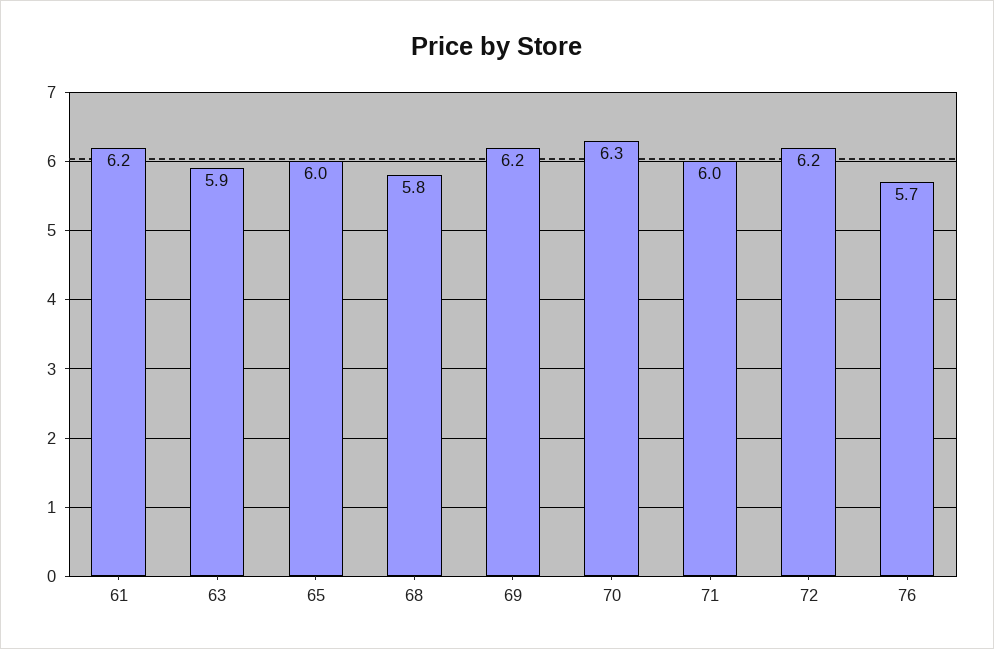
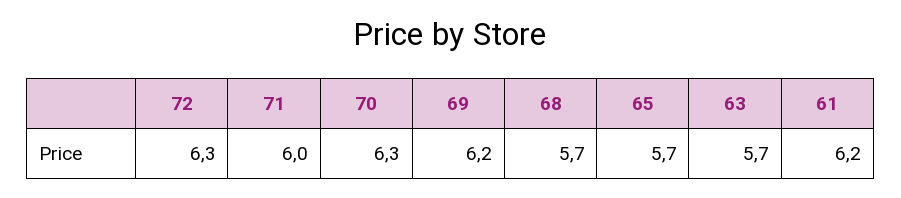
  {
    "61": 6.2,
-   "63": 5.9,
+   "63": 5.7,
-   "65": 6,
+   "65": 5.7,
-   "68": 5.8,
+   "68": 5.7,
    "69": 6.2,
    "70": 6.3,
    "71": 6,
-   "72": 6.2,
+   "72": 6.3
-   "76": 5.7
  }

